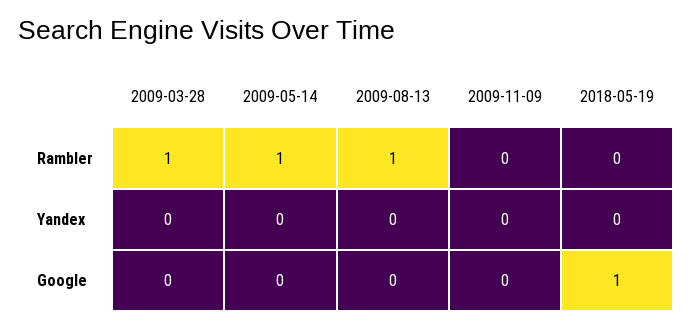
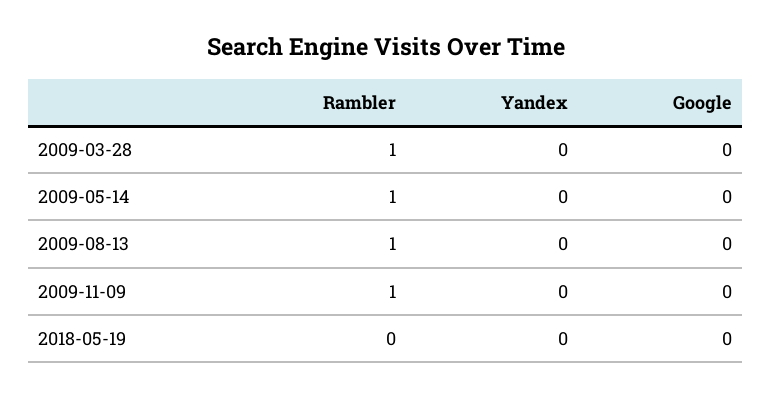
  {
    "2009-03-28": {
      "Rambler": 1,
      "Yandex": 0,
      "Google": 0
    },
    "2009-05-14": {
      "Rambler": 1,
      "Yandex": 0,
      "Google": 0
    },
    "2009-08-13": {
      "Rambler": 1,
      "Yandex": 0,
      "Google": 0
    },
    "2009-11-09": {
-     "Rambler": 0,
+     "Rambler": 1,
      "Yandex": 0,
      "Google": 0
    },
    "2018-05-19": {
      "Rambler": 0,
      "Yandex": 0,
-     "Google": 1
+     "Google": 0
    }
  }

